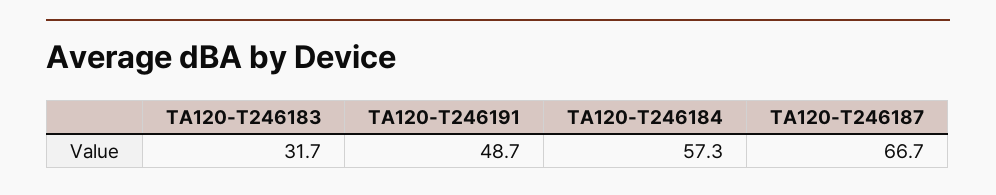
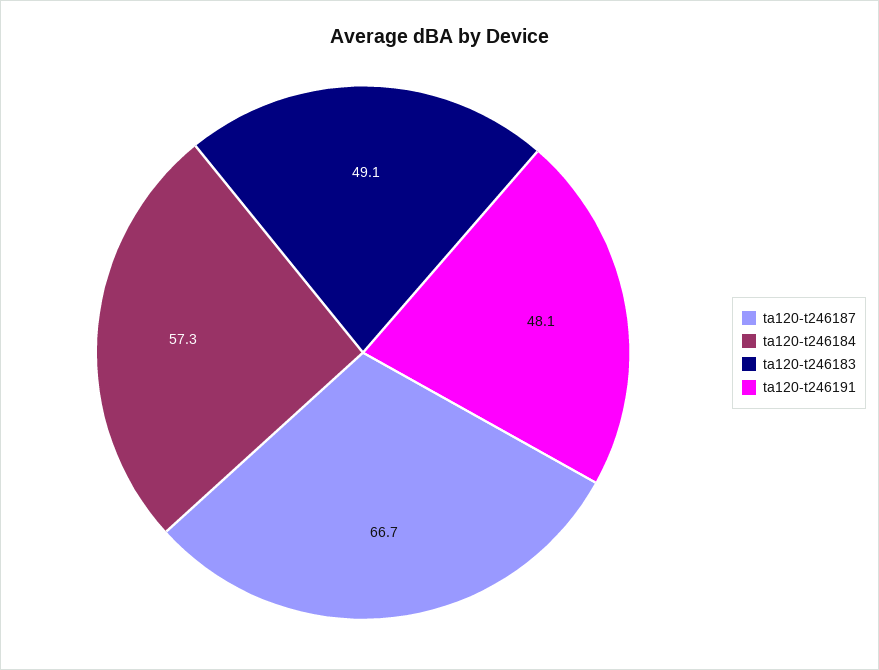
  {
-   "TA120-T246183": 31.7,
+   "TA120-T246183": 49.1,
-   "TA120-T246191": 48.7,
+   "TA120-T246191": 48.1,
    "TA120-T246184": 57.3,
    "TA120-T246187": 66.7
  }

